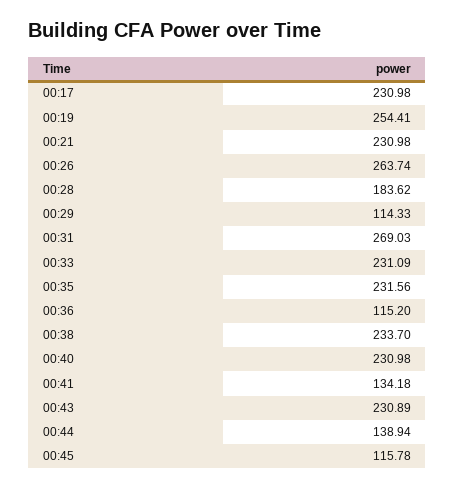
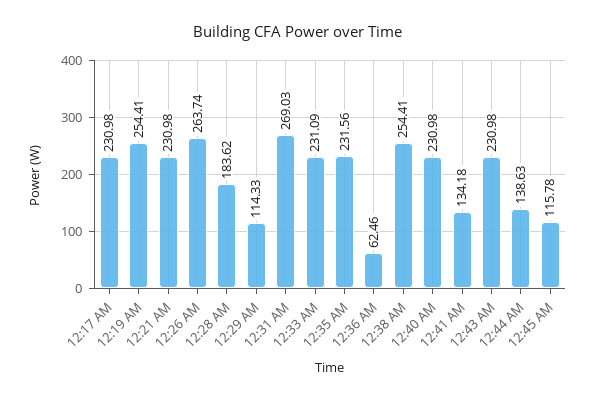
  {
    "00:17": 230.98,
    "00:19": 254.41,
    "00:21": 230.98,
    "00:26": 263.74,
    "00:28": 183.62,
    "00:29": 114.33,
    "00:31": 269.03,
    "00:33": 231.09,
    "00:35": 231.56,
-   "00:36": 115.2,
+   "00:36": 62.46,
-   "00:38": 233.7,
+   "00:38": 254.41,
    "00:40": 230.98,
    "00:41": 134.18,
-   "00:43": 230.89,
+   "00:43": 230.98,
-   "00:44": 138.94,
+   "00:44": 138.63,
    "00:45": 115.78
  }

